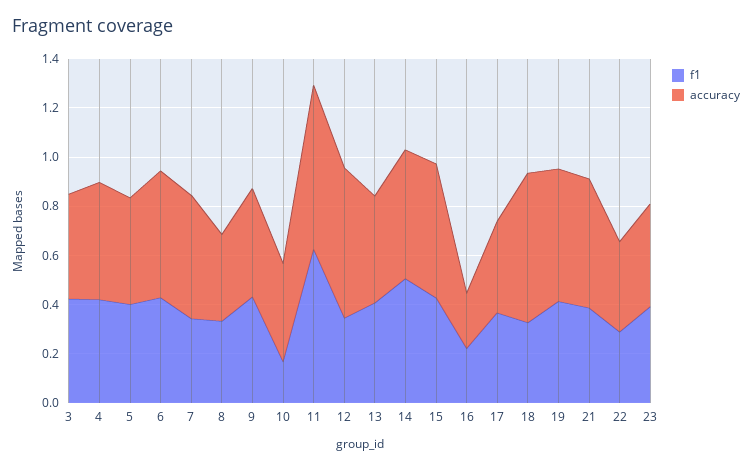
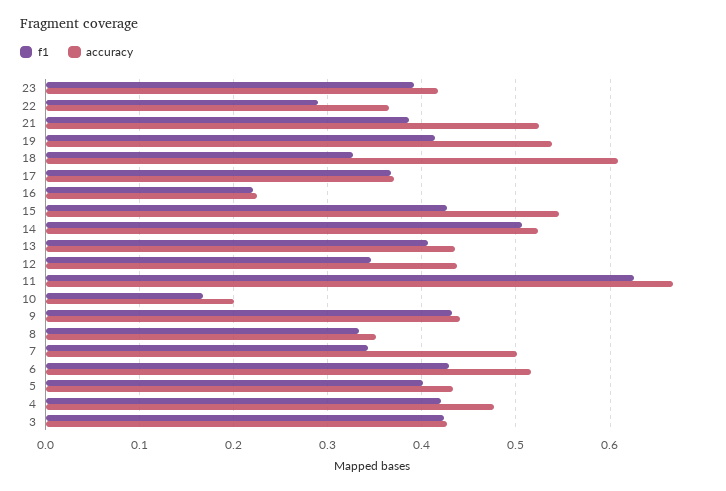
  {
    "f1": {
      "3": 0.42,
      "4": 0.42,
      "5": 0.4,
      "6": 0.43,
      "7": 0.34,
      "8": 0.33,
      "9": 0.43,
      "10": 0.17,
      "11": 0.63,
      "12": 0.35,
      "13": 0.41,
      "14": 0.51,
      "15": 0.43,
      "16": 0.22,
      "17": 0.37,
      "18": 0.33,
      "19": 0.41,
      "21": 0.39,
      "22": 0.29,
      "23": 0.39
    },
    "accuracy": {
      "3": 0.43,
      "4": 0.48,
      "5": 0.43,
      "6": 0.52,
      "7": 0.5,
      "8": 0.35,
      "9": 0.44,
-     "10": 0.4,
+     "10": 0.2,
      "11": 0.67,
-     "12": 0.6,
+     "12": 0.44,
      "13": 0.43,
      "14": 0.52,
      "15": 0.55,
      "16": 0.23,
      "17": 0.37,
      "18": 0.61,
      "19": 0.54,
      "21": 0.53,
      "22": 0.37,
      "23": 0.42
    }
  }

